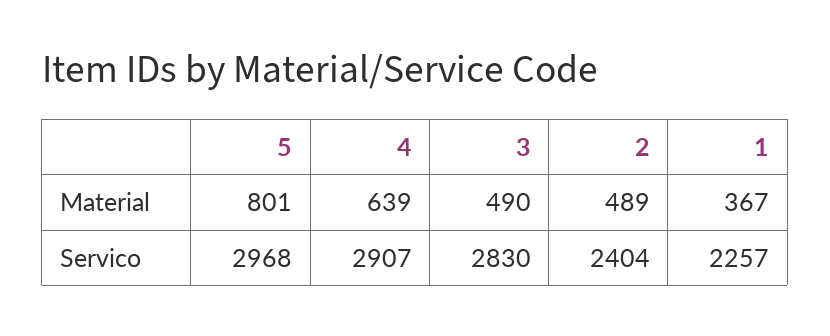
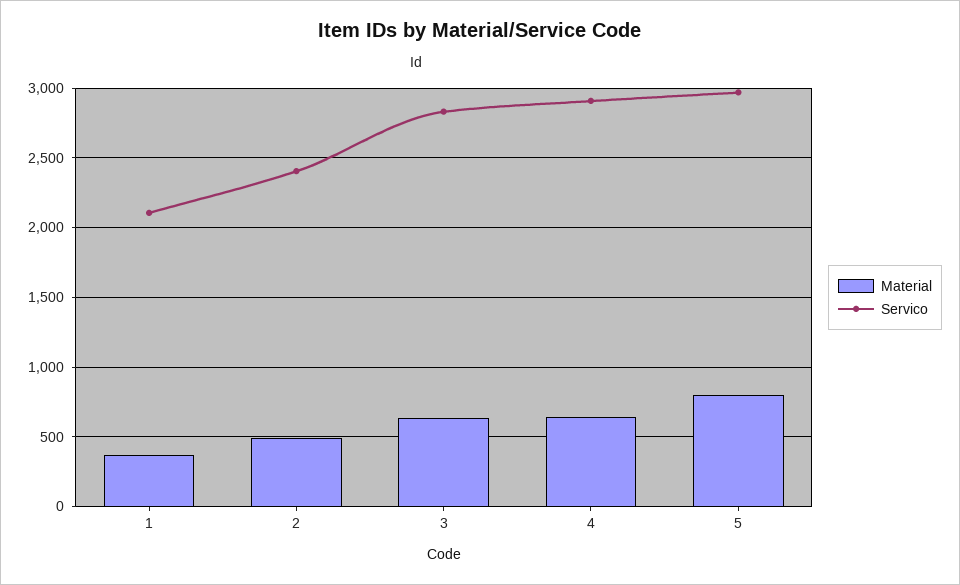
  {
    "Material": {
      "5": 801,
      "4": 639,
-     "3": 490,
+     "3": 650,
      "2": 489,
      "1": 367
    },
    "Servico": {
      "5": 2968,
      "4": 2907,
      "3": 2830,
      "2": 2404,
-     "1": 2257
+     "1": 2100
    }
  }

